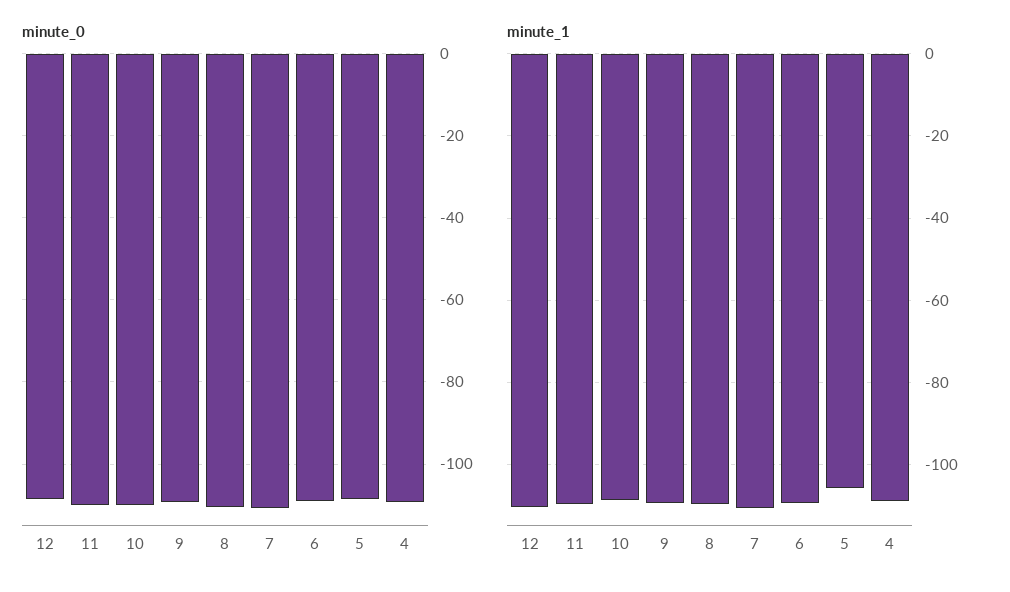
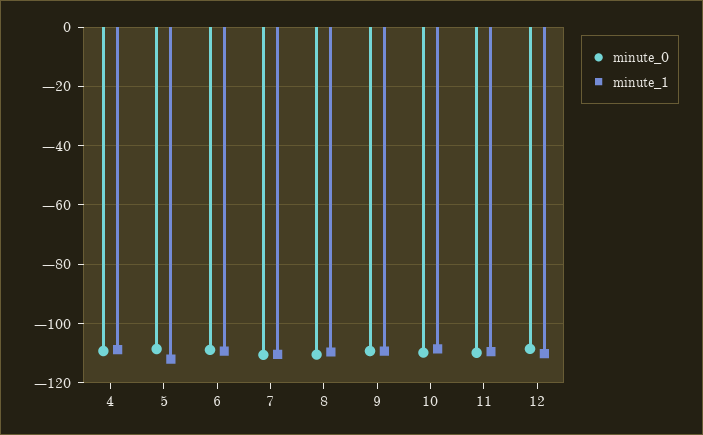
  {
    "minute_0": {
      "12": -108,
      "11": -110,
      "10": -110,
      "9": -110,
      "8": -110,
      "7": -110,
      "6": -108,
      "5": -108,
      "4": -110
    },
    "minute_1": {
      "12": -110,
      "11": -110,
      "10": -108,
      "9": -110,
      "8": -110,
      "7": -110,
      "6": -110,
-     "5": -106,
+     "5": -112.5,
      "4": -108
    }
  }

